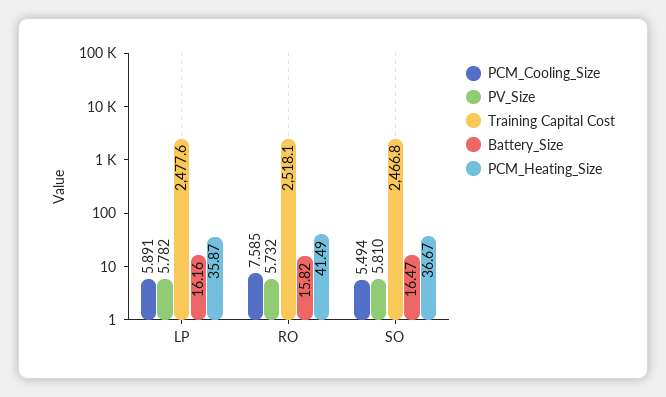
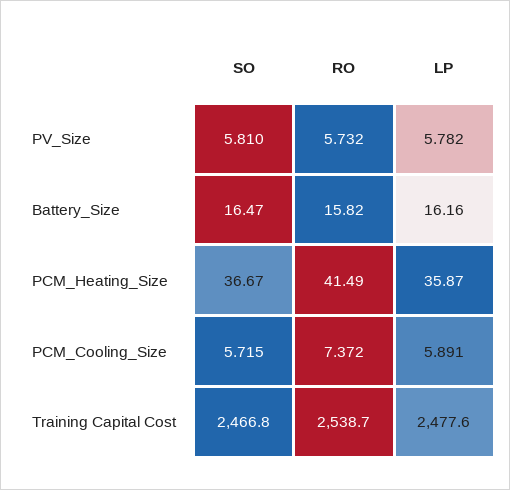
  {
    "PCM_Cooling_Size": {
      "LP": 5.891,
-     "RO": 7.585,
+     "RO": 7.372,
-     "SO": 5.494
+     "SO": 5.715
    },
    "PV_Size": {
      "LP": 5.782,
      "RO": 5.732,
      "SO": 5.81
    },
    "Training Capital Cost": {
      "LP": 2477.6,
-     "RO": 2518.1,
+     "RO": 2538.7,
      "SO": 2466.8
    },
    "Battery_Size": {
      "LP": 16.16,
      "RO": 15.82,
      "SO": 16.47
    },
    "PCM_Heating_Size": {
      "LP": 35.87,
      "RO": 41.49,
      "SO": 36.67
    }
  }

